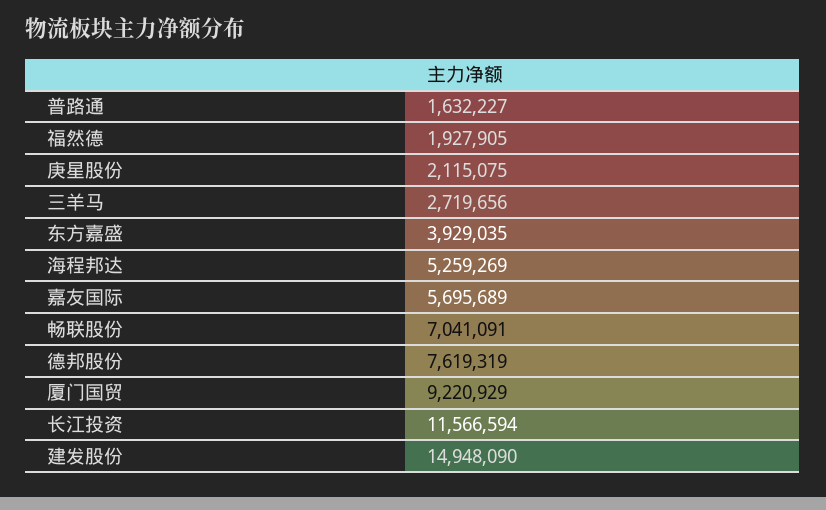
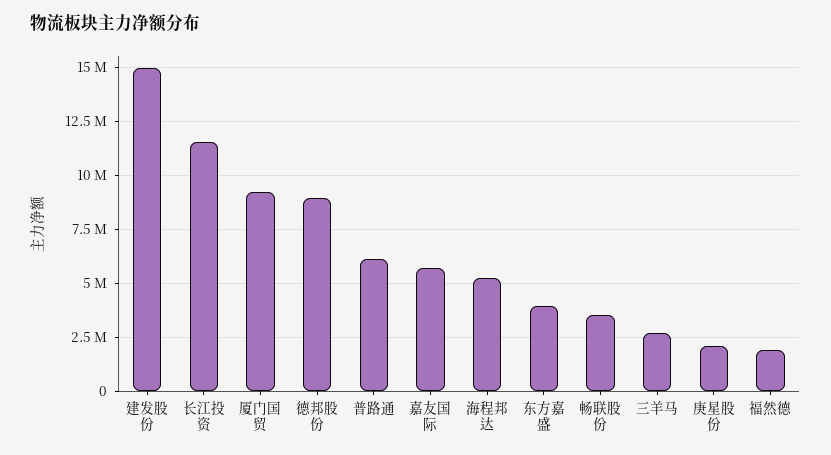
  {
-   "普路通": 1632227,
+   "普路通": 6000000,
    "福然德": 1927905,
    "庚星股份": 2115075,
    "三羊马": 2719656,
    "东方嘉盛": 3929035,
    "海程邦达": 5259269,
    "嘉友国际": 5695689,
-   "畅联股份": 7041091,
+   "畅联股份": 3500000,
-   "德邦股份": 7619319,
+   "德邦股份": 9000000,
    "厦门国贸": 9220929,
    "长江投资": 11566594,
    "建发股份": 14948090
  }

